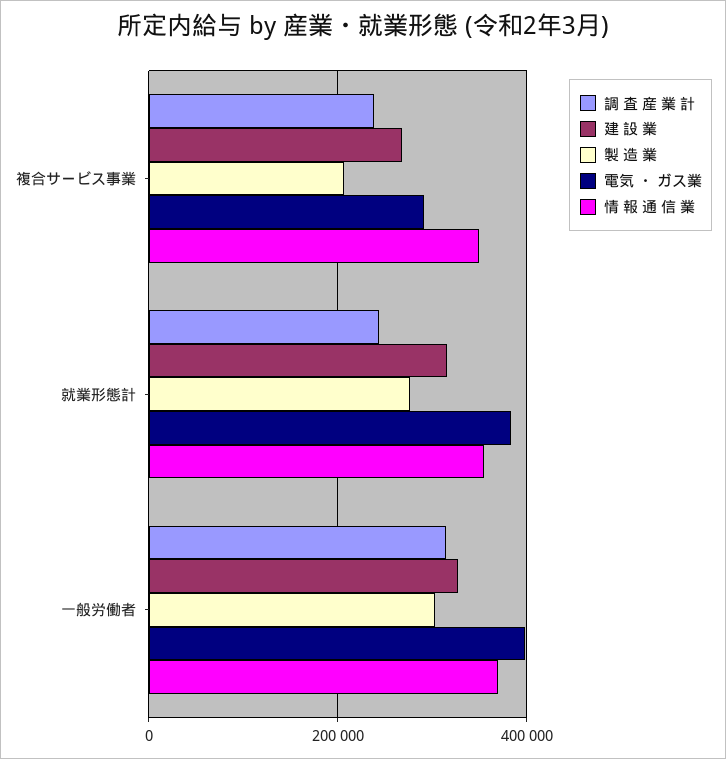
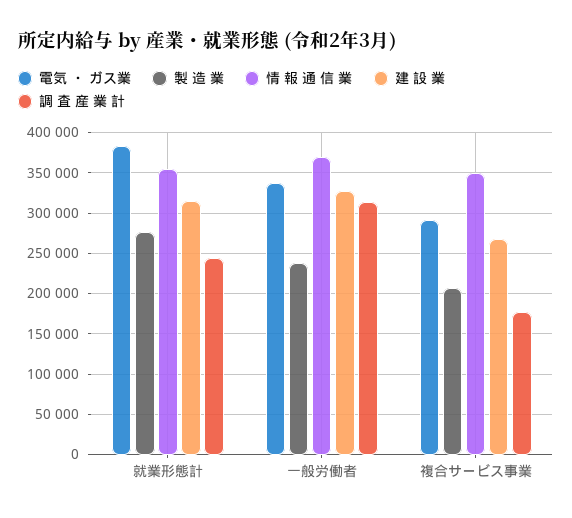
  {
    "調 査 産 業 計": {
-     "複合サービス事業": 240000,
+     "複合サービス事業": 180000,
      "就業形態計": 240000,
      "一般労働者": 310000
    },
    "建 設 業": {
      "複合サービス事業": 270000,
      "就業形態計": 320000,
      "一般労働者": 330000
    },
    "製 造 業": {
      "複合サービス事業": 210000,
      "就業形態計": 280000,
-     "一般労働者": 300000
+     "一般労働者": 240000
    },
    "電気 ・ ガス業": {
      "複合サービス事業": 290000,
      "就業形態計": 380000,
-     "一般労働者": 400000
+     "一般労働者": 340000
    },
    "情 報 通 信 業": {
      "複合サービス事業": 350000,
      "就業形態計": 350000,
      "一般労働者": 370000
    }
  }

